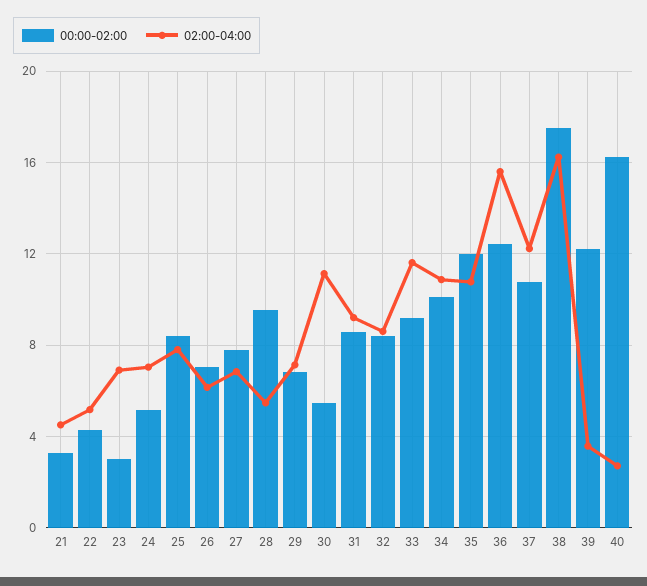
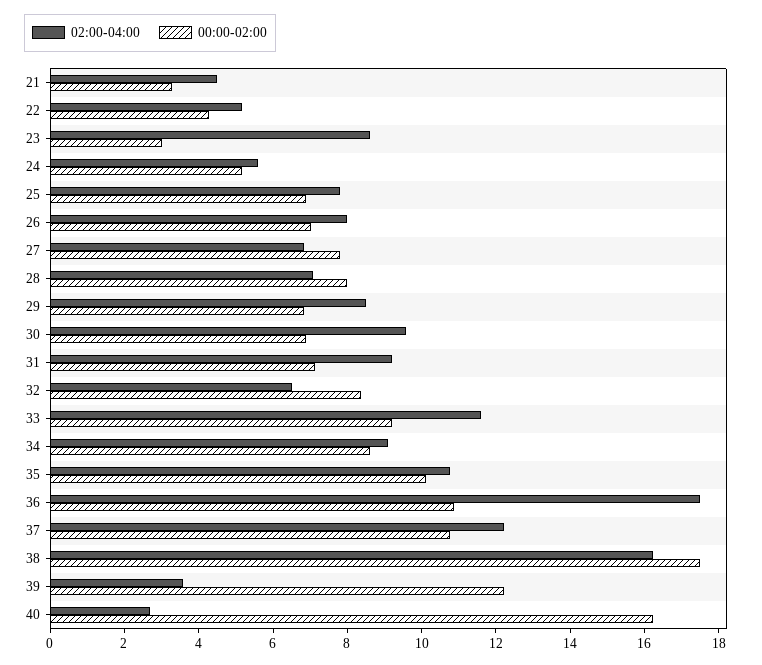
  {
    "00:00-02:00": {
      "21": 3.5,
      "22": 4.5,
      "23": 3,
      "24": 5,
-     "25": 8.5,
+     "25": 7,
      "26": 7,
      "27": 8,
-     "28": 9.5,
+     "28": 8,
      "29": 7,
-     "30": 5.5,
+     "30": 7,
-     "31": 8.5,
+     "31": 7,
      "32": 8.5,
      "33": 9,
-     "34": 10,
+     "34": 8.5,
-     "35": 12,
+     "35": 10,
-     "36": 12.5,
+     "36": 11,
      "37": 11,
      "38": 17.5,
      "39": 12,
      "40": 16
    },
    "02:00-04:00": {
      "21": 4.5,
      "22": 5,
-     "23": 7,
+     "23": 8.5,
-     "24": 7,
+     "24": 5.5,
      "25": 8,
-     "26": 6,
+     "26": 8,
      "27": 7,
-     "28": 5.5,
+     "28": 7,
-     "29": 7,
+     "29": 8.5,
-     "30": 11,
+     "30": 9.5,
      "31": 9,
-     "32": 8.5,
+     "32": 6.5,
      "33": 11.5,
-     "34": 11,
+     "34": 9,
      "35": 11,
-     "36": 15.5,
+     "36": 17.5,
      "37": 12,
      "38": 16,
      "39": 3.5,
      "40": 2.5
    }
  }

